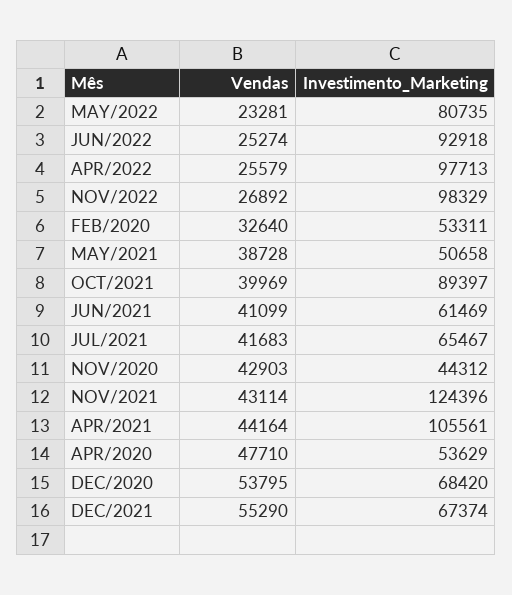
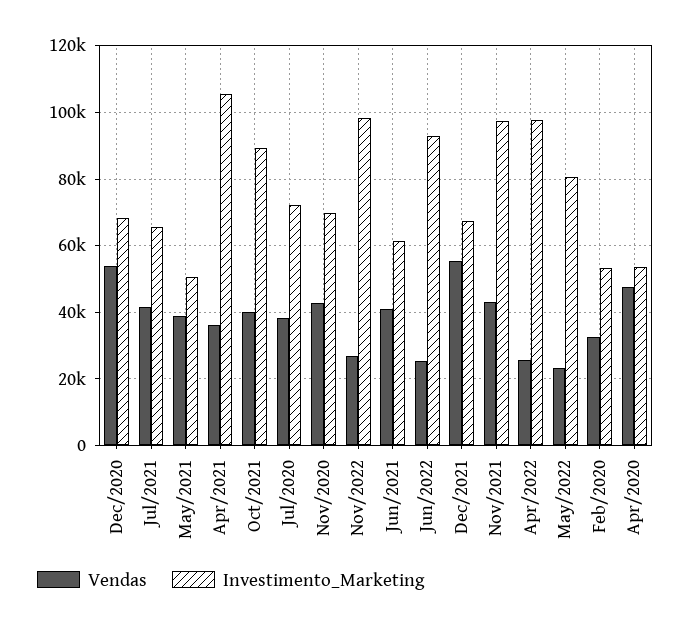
  {
    "Vendas": {
      "MAY/2022": 23281,
      "JUN/2022": 25274,
      "APR/2022": 25579,
      "NOV/2022": 26892,
      "FEB/2020": 32640,
      "MAY/2021": 38728,
      "OCT/2021": 39969,
      "JUN/2021": 41099,
      "JUL/2021": 41683,
      "NOV/2020": 42903,
      "NOV/2021": 43114,
-     "APR/2021": 44164,
+     "APR/2021": 36000,
      "APR/2020": 47710,
      "DEC/2020": 53795,
-     "DEC/2021": 55290
+     "DEC/2021": 55290,
+     "Jul/2020": 38000
    },
    "Investimento_Marketing": {
      "MAY/2022": 80735,
      "JUN/2022": 92918,
      "APR/2022": 97713,
      "NOV/2022": 98329,
      "FEB/2020": 53311,
      "MAY/2021": 50658,
      "OCT/2021": 89397,
      "JUN/2021": 61469,
      "JUL/2021": 65467,
-     "NOV/2020": 44312,
+     "NOV/2020": 70000,
-     "NOV/2021": 124396,
+     "NOV/2021": 98000,
      "APR/2021": 105561,
      "APR/2020": 53629,
      "DEC/2020": 68420,
-     "DEC/2021": 67374
+     "DEC/2021": 67374,
+     "Jul/2020": 72000
    }
  }

